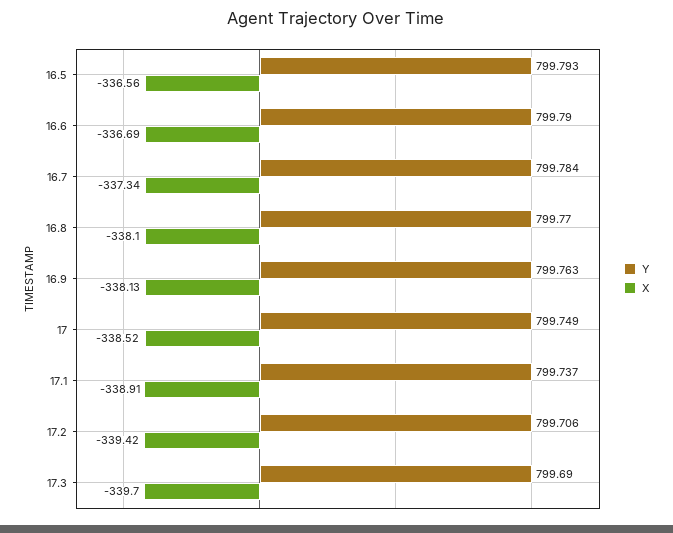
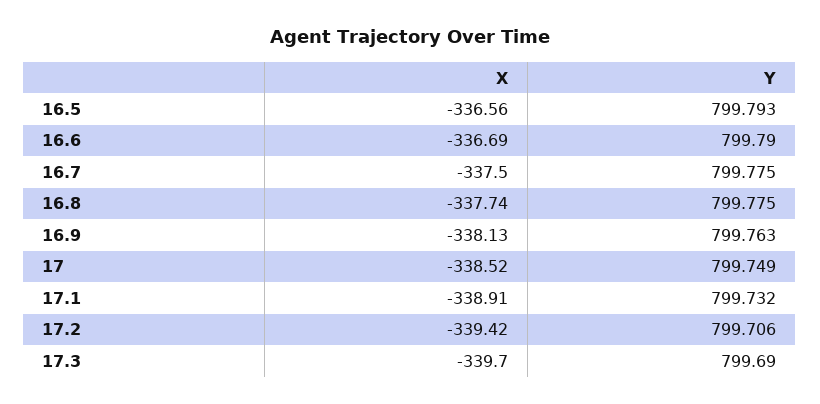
  {
    "Y": {
      "16.5": 799.793,
      "16.6": 799.79,
-     "16.7": 799.784,
+     "16.7": 799.775,
-     "16.8": 799.77,
+     "16.8": 799.775,
      "16.9": 799.763,
      "17": 799.749,
-     "17.1": 799.737,
+     "17.1": 799.732,
      "17.2": 799.706,
      "17.3": 799.69
    },
    "X": {
      "16.5": -336.56,
      "16.6": -336.69,
-     "16.7": -337.34,
+     "16.7": -337.5,
-     "16.8": -338.1,
+     "16.8": -337.74,
      "16.9": -338.13,
      "17": -338.52,
      "17.1": -338.91,
      "17.2": -339.42,
      "17.3": -339.7
    }
  }

